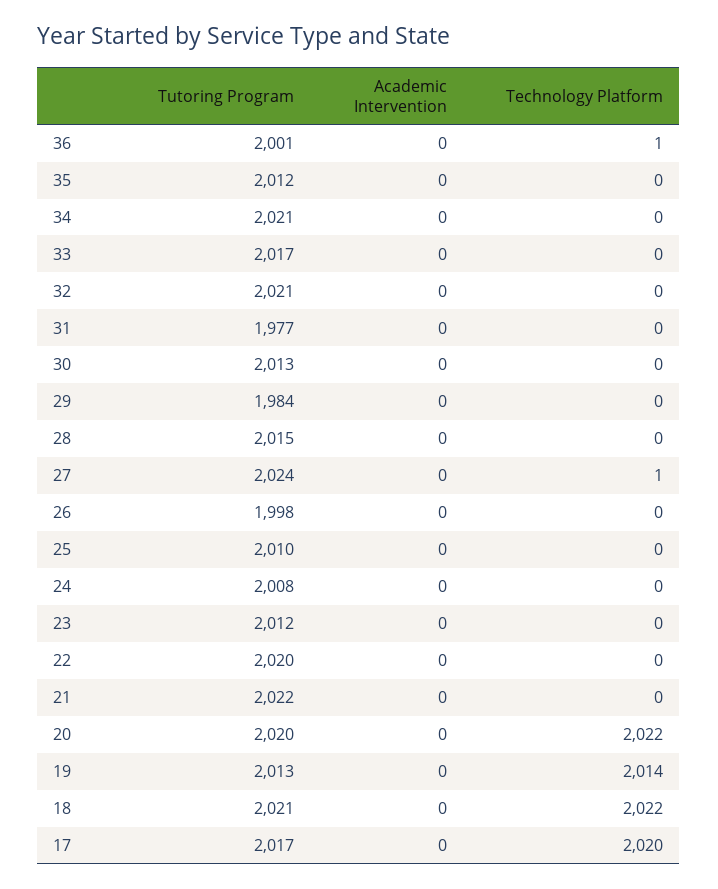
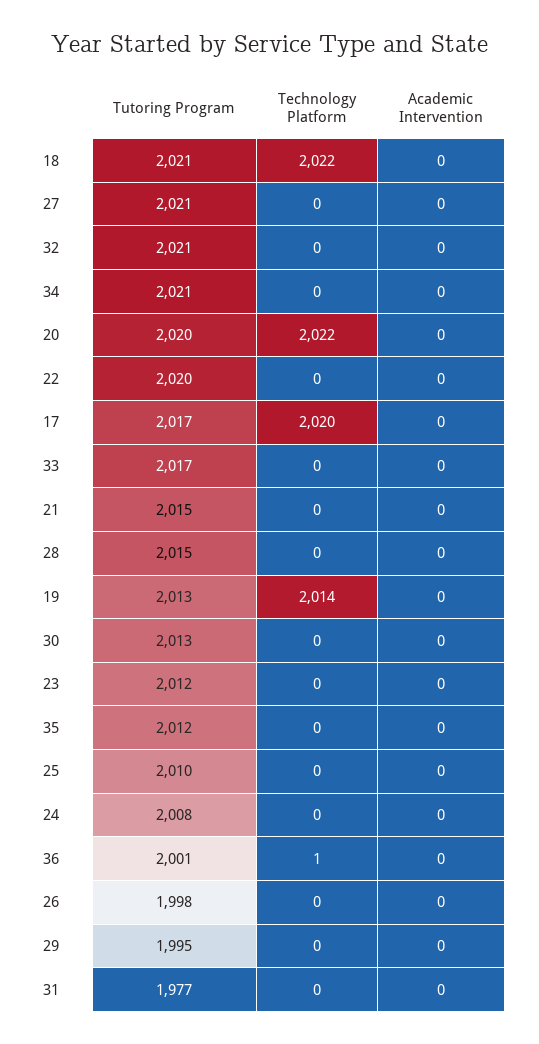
  {
    "Tutoring Program": {
      "36": 2001,
      "35": 2012,
      "34": 2021,
      "33": 2017,
      "32": 2021,
      "31": 1977,
      "30": 2013,
-     "29": 1984,
+     "29": 1995,
      "28": 2015,
-     "27": 2024,
+     "27": 2021,
      "26": 1998,
      "25": 2010,
      "24": 2008,
      "23": 2012,
      "22": 2020,
-     "21": 2022,
+     "21": 2015,
      "20": 2020,
      "19": 2013,
      "18": 2021,
      "17": 2017
    },
    "Academic Intervention": {
      "36": 0,
      "35": 0,
      "34": 0,
      "33": 0,
      "32": 0,
      "31": 0,
      "30": 0,
      "29": 0,
      "28": 0,
      "27": 0,
      "26": 0,
      "25": 0,
      "24": 0,
      "23": 0,
      "22": 0,
      "21": 0,
      "20": 0,
      "19": 0,
      "18": 0,
      "17": 0
    },
    "Technology Platform": {
      "36": 1,
      "35": 0,
      "34": 0,
      "33": 0,
      "32": 0,
      "31": 0,
      "30": 0,
      "29": 0,
      "28": 0,
-     "27": 1,
+     "27": 0,
      "26": 0,
      "25": 0,
      "24": 0,
      "23": 0,
      "22": 0,
      "21": 0,
      "20": 2022,
      "19": 2014,
      "18": 2022,
      "17": 2020
    }
  }

